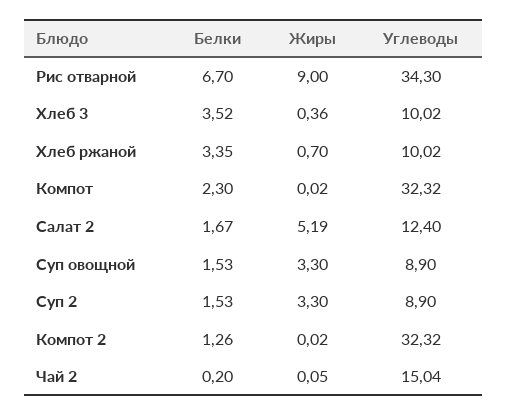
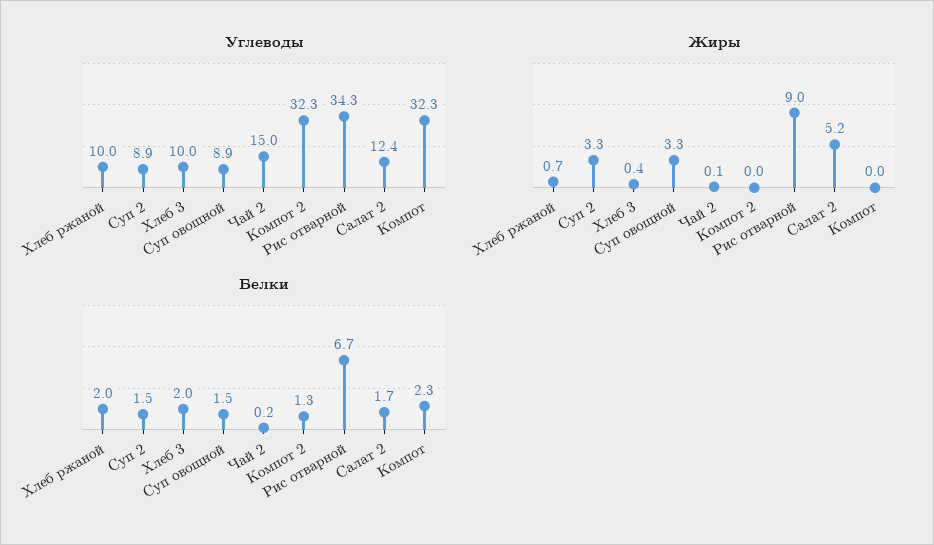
  {
    "Белки": {
      "Рис отварной": 6.7,
-     "Хлеб 3": 3.52,
+     "Хлеб 3": 2,
-     "Хлеб ржаной": 3.35,
+     "Хлеб ржаной": 2,
      "Компот": 2.3,
      "Салат 2": 1.67,
      "Суп овощной": 1.53,
      "Суп 2": 1.53,
      "Компот 2": 1.26,
      "Чай 2": 0.2
    },
    "Жиры": {
      "Рис отварной": 9,
      "Хлеб 3": 0.36,
      "Хлеб ржаной": 0.7,
      "Компот": 0.02,
      "Салат 2": 5.19,
      "Суп овощной": 3.3,
      "Суп 2": 3.3,
      "Компот 2": 0.02,
      "Чай 2": 0.05
    },
    "Углеводы": {
      "Рис отварной": 34.3,
      "Хлеб 3": 10.02,
      "Хлеб ржаной": 10.02,
      "Компот": 32.32,
      "Салат 2": 12.4,
      "Суп овощной": 8.9,
      "Суп 2": 8.9,
      "Компот 2": 32.32,
      "Чай 2": 15.04
    }
  }

